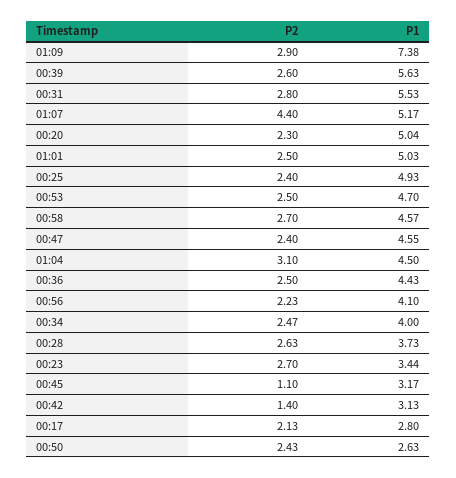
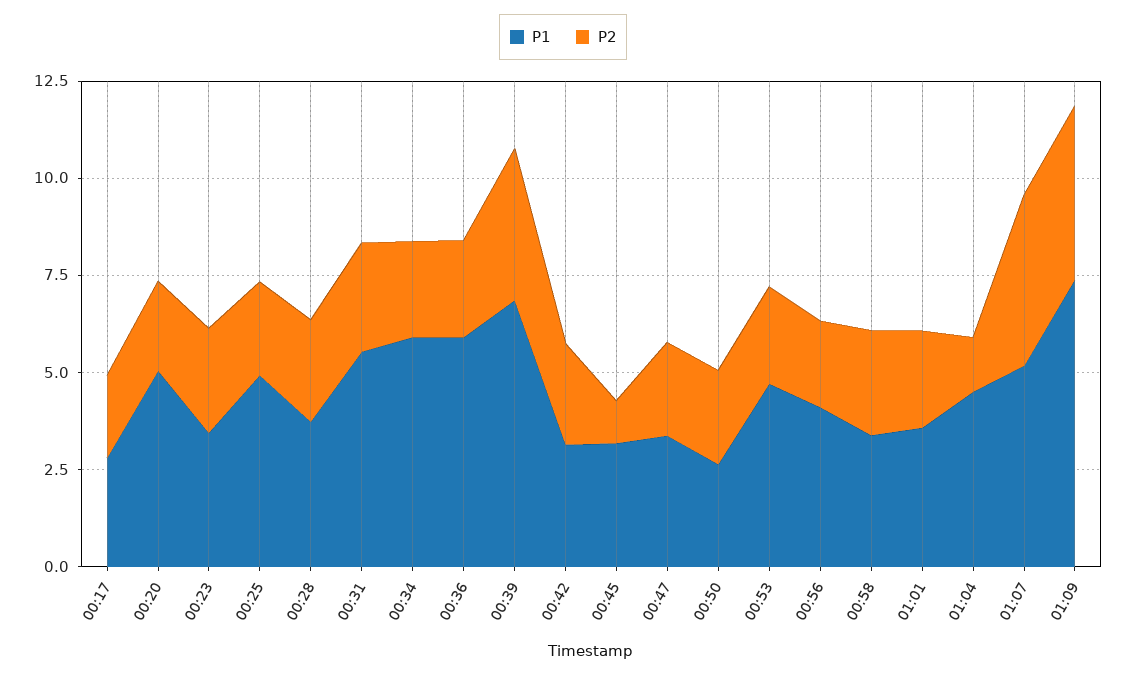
  {
    "P2": {
-     "01:09": 2.9,
+     "01:09": 4.5,
-     "00:39": 2.6,
+     "00:39": 4,
      "00:31": 2.8,
      "01:07": 4.4,
      "00:20": 2.3,
      "01:01": 2.5,
      "00:25": 2.4,
      "00:53": 2.5,
      "00:58": 2.7,
      "00:47": 2.4,
-     "01:04": 3.1,
+     "01:04": 1.5,
      "00:36": 2.5,
      "00:56": 2.23,
      "00:34": 2.47,
      "00:28": 2.63,
      "00:23": 2.7,
      "00:45": 1.1,
-     "00:42": 1.4,
+     "00:42": 2.5,
      "00:17": 2.13,
      "00:50": 2.43
    },
    "P1": {
      "01:09": 7.38,
-     "00:39": 5.63,
+     "00:39": 7,
      "00:31": 5.53,
      "01:07": 5.17,
      "00:20": 5.04,
-     "01:01": 5.03,
+     "01:01": 3.5,
      "00:25": 4.93,
      "00:53": 4.7,
-     "00:58": 4.57,
+     "00:58": 3.5,
-     "00:47": 4.55,
+     "00:47": 3.5,
      "01:04": 4.5,
-     "00:36": 4.43,
+     "00:36": 6,
      "00:56": 4.1,
-     "00:34": 4,
+     "00:34": 6,
      "00:28": 3.73,
      "00:23": 3.44,
      "00:45": 3.17,
      "00:42": 3.13,
      "00:17": 2.8,
      "00:50": 2.63
    }
  }

